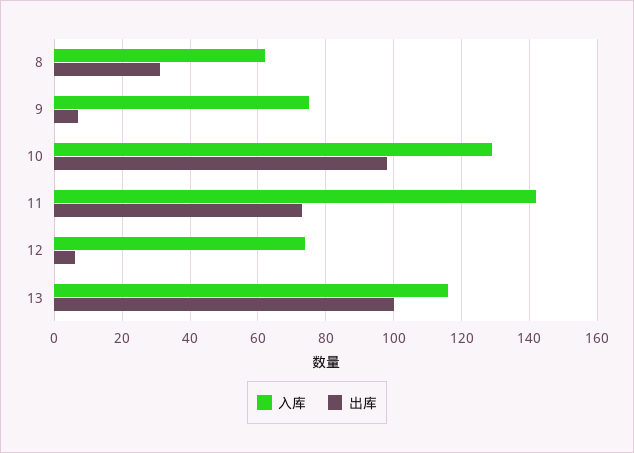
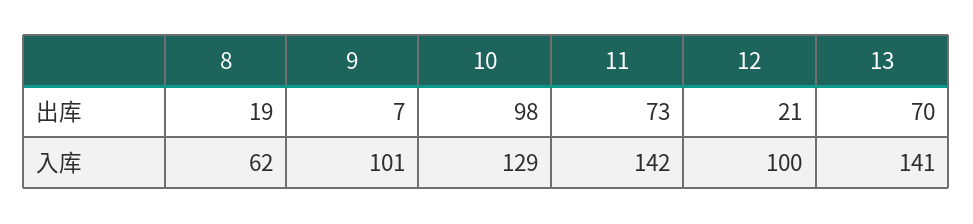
  {
    "入库": {
      "8": 62,
-     "9": 75,
+     "9": 101,
      "10": 129,
      "11": 142,
-     "12": 75,
+     "12": 100,
-     "13": 115
+     "13": 141
    },
    "出库": {
-     "8": 30,
+     "8": 19,
      "9": 7,
      "10": 98,
      "11": 73,
-     "12": 5,
+     "12": 21,
-     "13": 100
+     "13": 70
    }
  }

